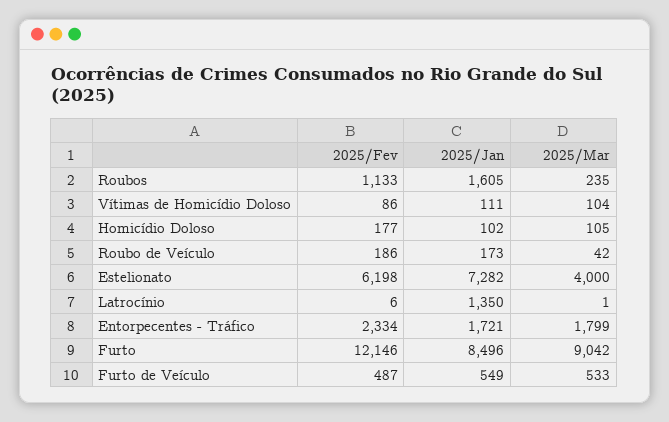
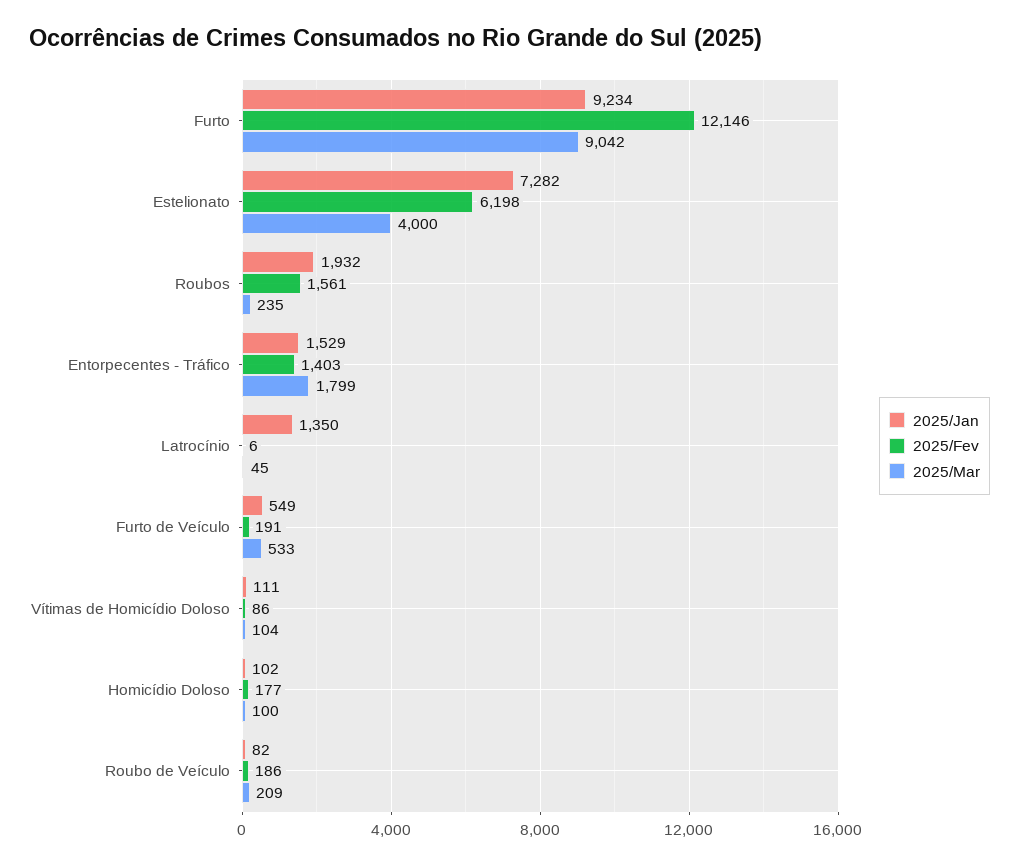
  {
    "2025/Fev": {
-     "Roubos": 1133,
+     "Roubos": 1561,
      "Vítimas de Homicídio Doloso": 86,
      "Homicídio Doloso": 177,
      "Roubo de Veículo": 186,
      "Estelionato": 6198,
      "Latrocínio": 6,
-     "Entorpecentes - Tráfico": 2334,
+     "Entorpecentes - Tráfico": 1403,
      "Furto": 12146,
-     "Furto de Veículo": 487
+     "Furto de Veículo": 191
    },
    "2025/Jan": {
-     "Roubos": 1605,
+     "Roubos": 1932,
      "Vítimas de Homicídio Doloso": 111,
      "Homicídio Doloso": 102,
-     "Roubo de Veículo": 173,
+     "Roubo de Veículo": 82,
      "Estelionato": 7282,
      "Latrocínio": 1350,
-     "Entorpecentes - Tráfico": 1721,
+     "Entorpecentes - Tráfico": 1529,
-     "Furto": 8496,
+     "Furto": 9234,
      "Furto de Veículo": 549
    },
    "2025/Mar": {
      "Roubos": 235,
      "Vítimas de Homicídio Doloso": 104,
-     "Homicídio Doloso": 105,
+     "Homicídio Doloso": 100,
-     "Roubo de Veículo": 42,
+     "Roubo de Veículo": 209,
      "Estelionato": 4000,
-     "Latrocínio": 1,
+     "Latrocínio": 45,
      "Entorpecentes - Tráfico": 1799,
      "Furto": 9042,
      "Furto de Veículo": 533
    }
  }

